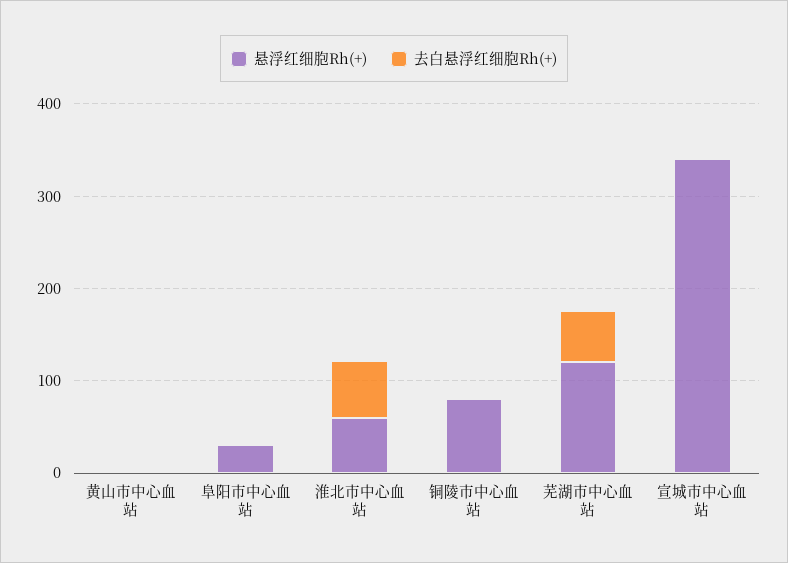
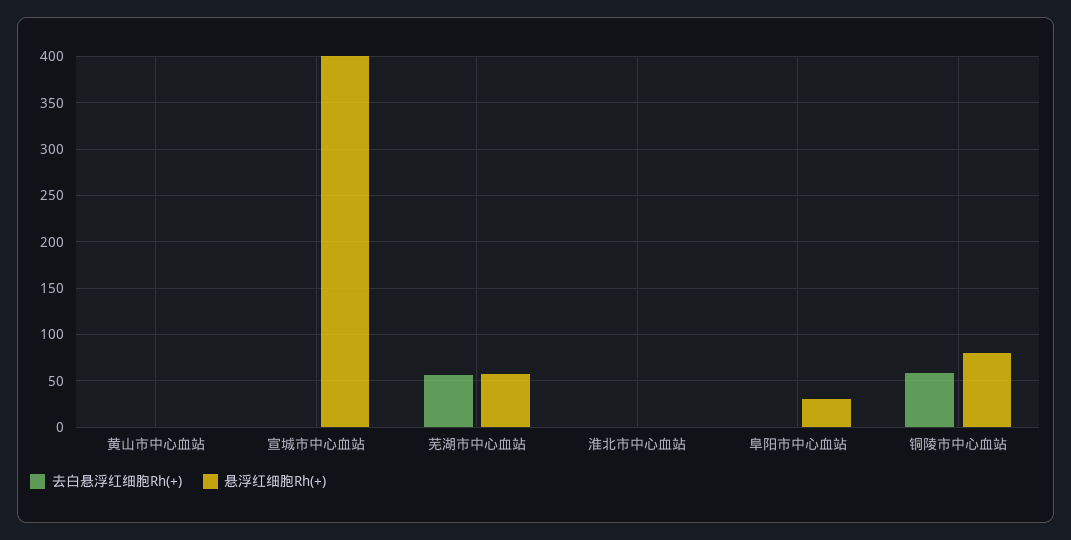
  {
    "悬浮红细胞Rh(+)": {
      "黄山市中心血站": 0,
      "阜阳市中心血站": 30,
-     "淮北市中心血站": 60,
+     "淮北市中心血站": 0,
      "铜陵市中心血站": 80,
-     "芜湖市中心血站": 120,
+     "芜湖市中心血站": 60,
-     "宣城市中心血站": 340
+     "宣城市中心血站": 400
    },
    "去白悬浮红细胞Rh(+)": {
      "黄山市中心血站": 0,
      "阜阳市中心血站": 0,
-     "淮北市中心血站": 60,
+     "淮北市中心血站": 0,
-     "铜陵市中心血站": 0,
+     "铜陵市中心血站": 60,
      "芜湖市中心血站": 60,
      "宣城市中心血站": 0
    }
  }

